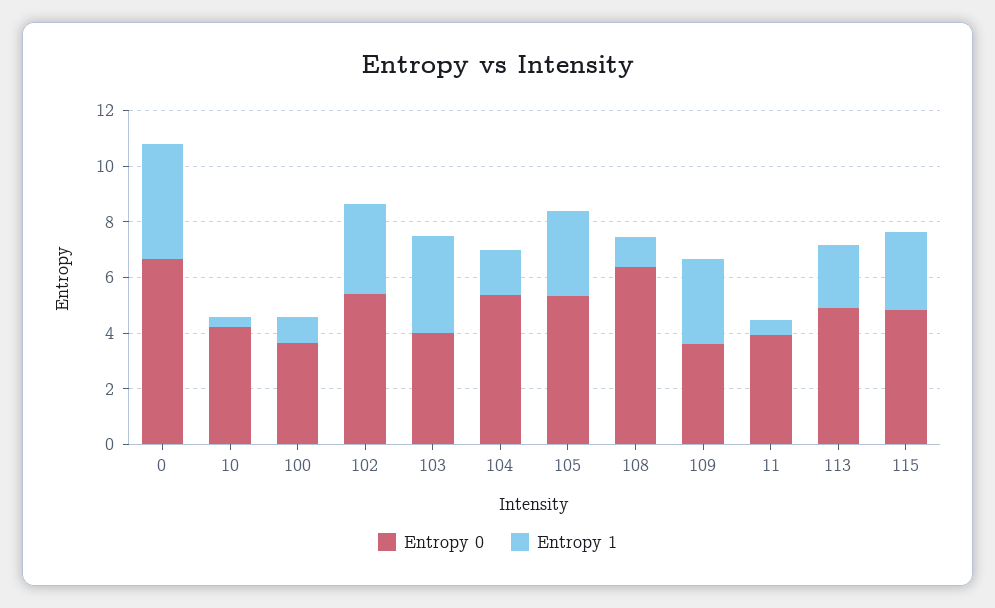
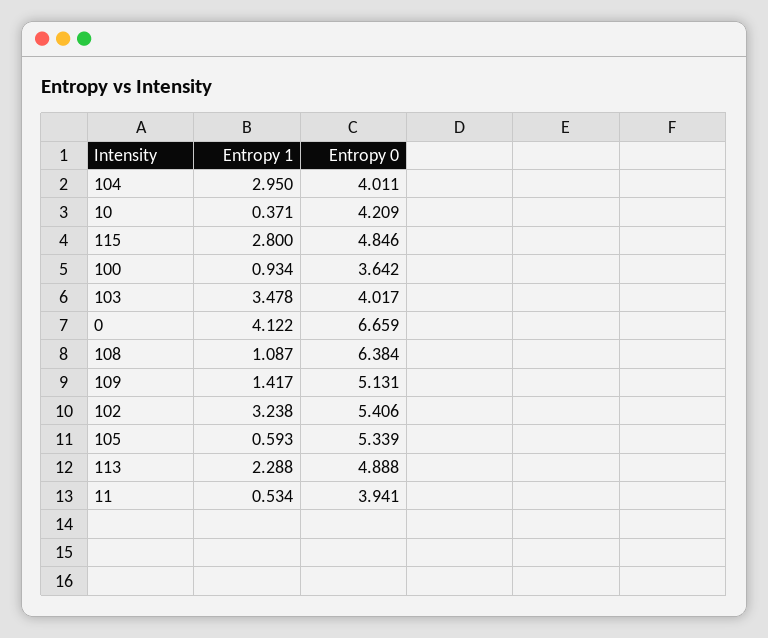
  {
    "Entropy 0": {
      "0": 6.659,
      "10": 4.209,
      "100": 3.642,
      "102": 5.406,
      "103": 4.017,
-     "104": 5.5,
+     "104": 4.011,
      "105": 5.339,
      "108": 6.384,
-     "109": 3.5,
+     "109": 5.131,
      "11": 3.941,
      "113": 4.888,
      "115": 4.846
    },
    "Entropy 1": {
      "0": 4.122,
      "10": 0.371,
      "100": 0.934,
      "102": 3.238,
      "103": 3.478,
-     "104": 1.5,
+     "104": 2.95,
-     "105": 3,
+     "105": 0.593,
      "108": 1.087,
-     "109": 3,
+     "109": 1.417,
      "11": 0.534,
      "113": 2.288,
      "115": 2.8
    }
  }

